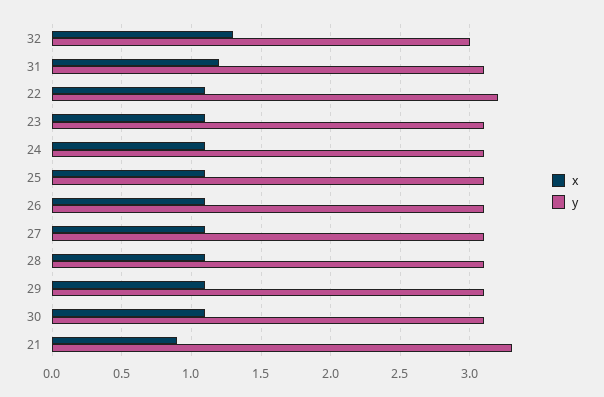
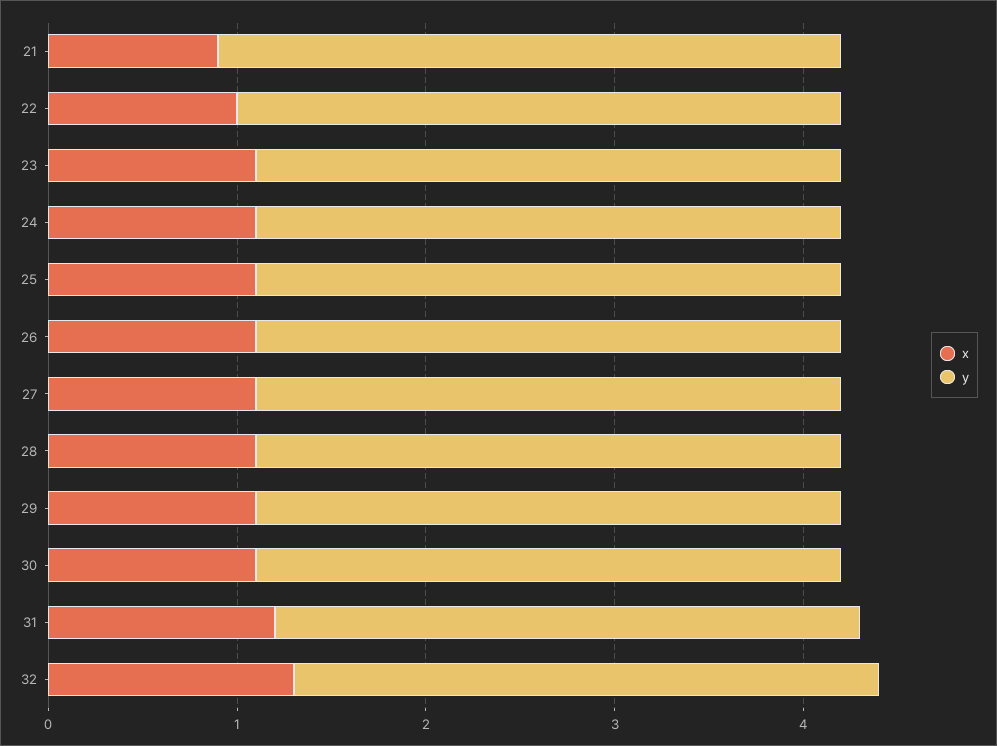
  {
    "x": {
      "32": 1.3,
      "31": 1.2,
-     "22": 1.1,
+     "22": 1,
      "23": 1.1,
      "24": 1.1,
      "25": 1.1,
      "26": 1.1,
      "27": 1.1,
      "28": 1.1,
      "29": 1.1,
      "30": 1.1,
      "21": 0.9
    },
    "y": {
-     "32": 3,
+     "32": 3.1,
      "31": 3.1,
      "22": 3.2,
      "23": 3.1,
      "24": 3.1,
      "25": 3.1,
      "26": 3.1,
      "27": 3.1,
      "28": 3.1,
      "29": 3.1,
      "30": 3.1,
      "21": 3.3
    }
  }

